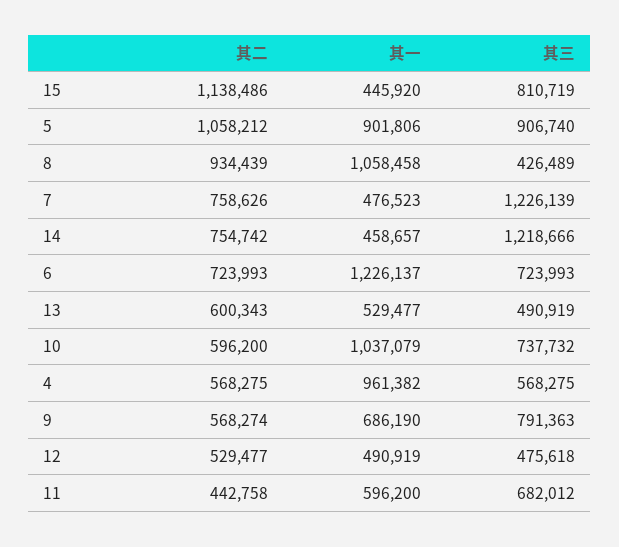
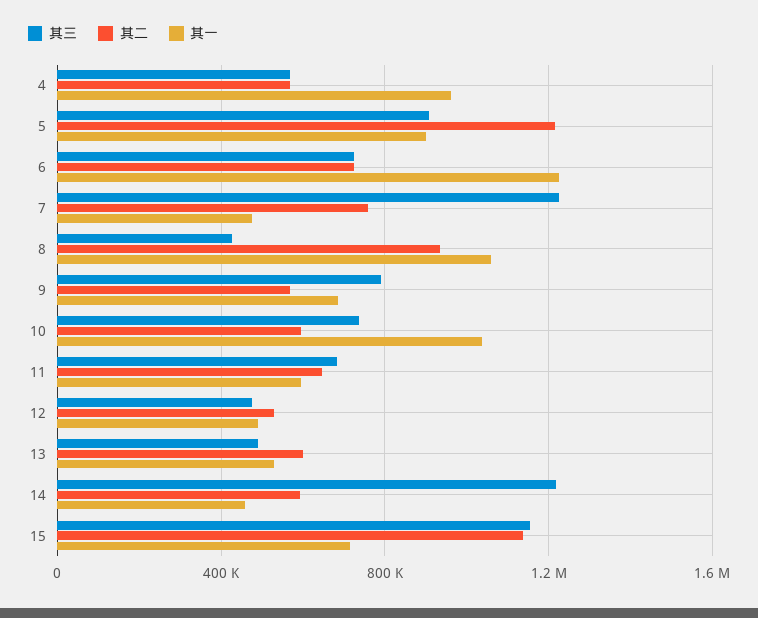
  {
    "其二": {
      "15": 1138486,
-     "5": 1058212,
+     "5": 1200000,
      "8": 934439,
      "7": 758626,
-     "14": 754742,
+     "14": 600000,
      "6": 723993,
      "13": 600343,
      "10": 596200,
      "4": 568275,
      "9": 568274,
      "12": 529477,
-     "11": 442758
+     "11": 650000
    },
    "其一": {
-     "15": 445920,
+     "15": 700000,
      "5": 901806,
      "8": 1058458,
      "7": 476523,
      "14": 458657,
      "6": 1226137,
      "13": 529477,
      "10": 1037079,
      "4": 961382,
      "9": 686190,
      "12": 490919,
      "11": 596200
    },
    "其三": {
-     "15": 810719,
+     "15": 1150000,
      "5": 906740,
      "8": 426489,
      "7": 1226139,
      "14": 1218666,
      "6": 723993,
      "13": 490919,
      "10": 737732,
      "4": 568275,
      "9": 791363,
      "12": 475618,
      "11": 682012
    }
  }

